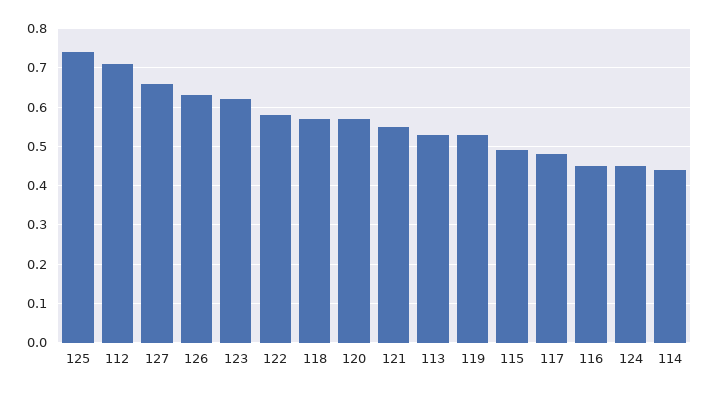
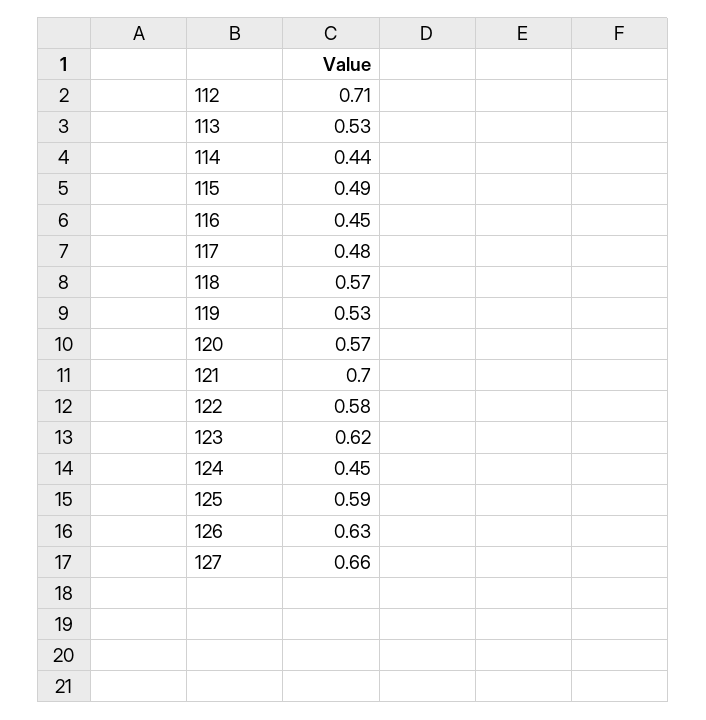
  {
-   "125": 0.75,
+   "125": 0.59,
    "112": 0.71,
    "127": 0.66,
    "126": 0.63,
    "123": 0.62,
    "122": 0.58,
    "118": 0.57,
    "120": 0.57,
-   "121": 0.55,
+   "121": 0.7,
    "113": 0.53,
    "119": 0.53,
    "115": 0.49,
    "117": 0.48,
    "116": 0.45,
    "124": 0.45,
    "114": 0.44
  }

